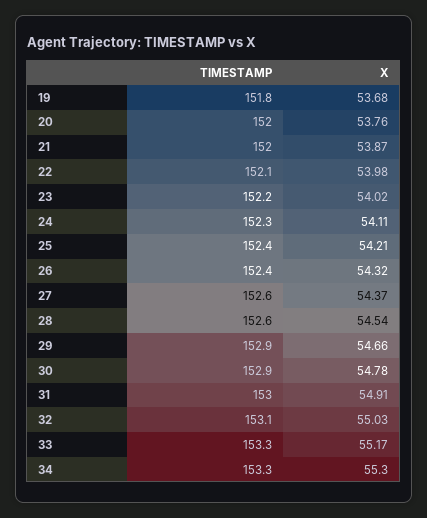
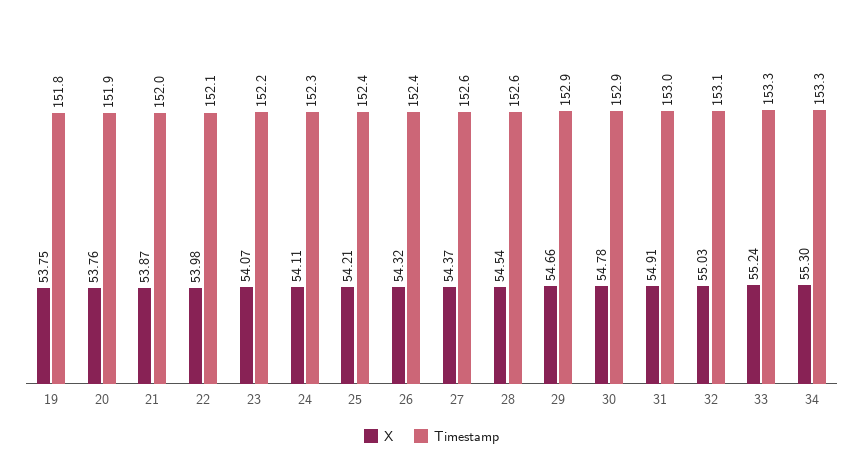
  {
    "TIMESTAMP": {
      "19": 151.8,
-     "20": 152,
+     "20": 151.9,
      "21": 152,
      "22": 152.1,
      "23": 152.2,
      "24": 152.3,
      "25": 152.4,
      "26": 152.4,
      "27": 152.6,
      "28": 152.6,
      "29": 152.9,
      "30": 152.9,
      "31": 153,
      "32": 153.1,
      "33": 153.3,
      "34": 153.3
    },
    "X": {
-     "19": 53.68,
+     "19": 53.75,
      "20": 53.76,
      "21": 53.87,
      "22": 53.98,
-     "23": 54.02,
+     "23": 54.07,
      "24": 54.11,
      "25": 54.21,
      "26": 54.32,
      "27": 54.37,
      "28": 54.54,
      "29": 54.66,
      "30": 54.78,
      "31": 54.91,
      "32": 55.03,
-     "33": 55.17,
+     "33": 55.24,
      "34": 55.3
    }
  }

